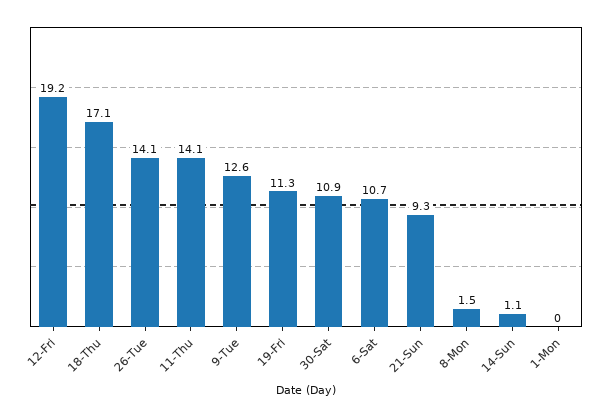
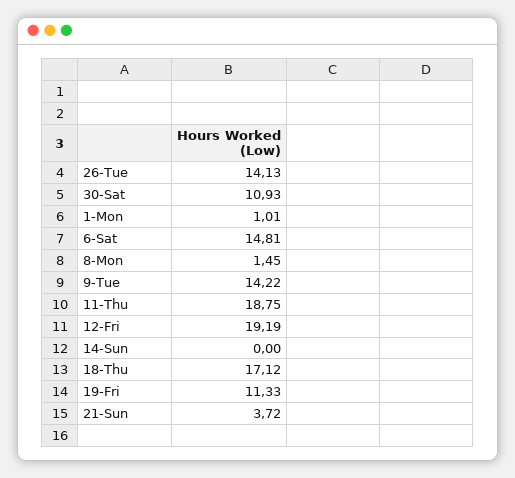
  {
    "12-Fri": 19.19,
    "18-Thu": 17.12,
    "26-Tue": 14.13,
-   "11-Thu": 14.1,
+   "11-Thu": 18.75,
-   "9-Tue": 12.6,
+   "9-Tue": 14.22,
    "19-Fri": 11.33,
    "30-Sat": 10.93,
-   "6-Sat": 10.7,
+   "6-Sat": 14.81,
-   "21-Sun": 9.3,
+   "21-Sun": 3.72,
    "8-Mon": 1.45,
-   "14-Sun": 1.1,
+   "14-Sun": 0,
-   "1-Mon": 0
+   "1-Mon": 1.01
  }

